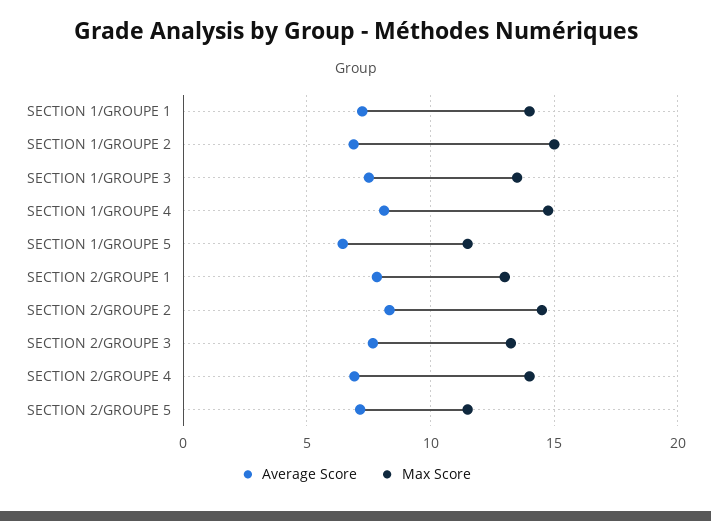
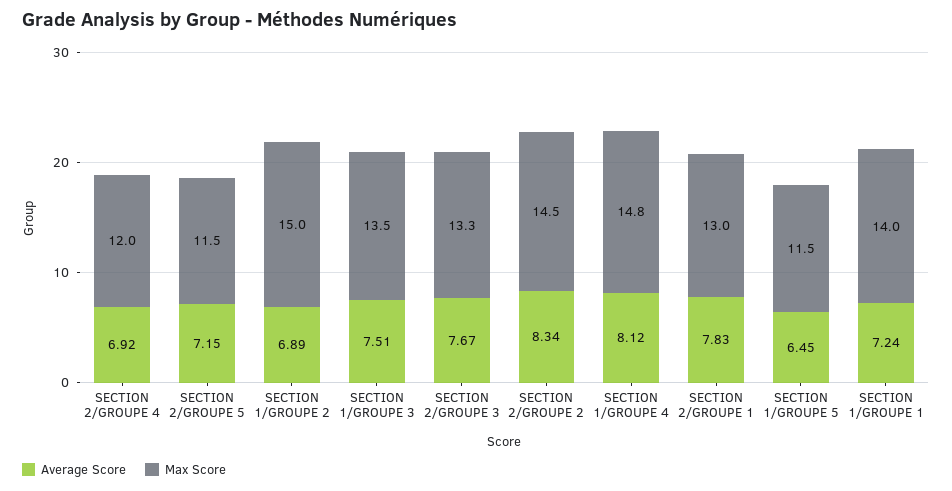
  {
    "Average Score": {
      "SECTION 1/GROUPE 1": 7.24,
      "SECTION 1/GROUPE 2": 6.89,
      "SECTION 1/GROUPE 3": 7.51,
      "SECTION 1/GROUPE 4": 8.12,
      "SECTION 1/GROUPE 5": 6.45,
      "SECTION 2/GROUPE 1": 7.83,
      "SECTION 2/GROUPE 2": 8.34,
      "SECTION 2/GROUPE 3": 7.67,
      "SECTION 2/GROUPE 4": 6.92,
      "SECTION 2/GROUPE 5": 7.15
    },
    "Max Score": {
      "SECTION 1/GROUPE 1": 14,
      "SECTION 1/GROUPE 2": 15,
      "SECTION 1/GROUPE 3": 13.5,
      "SECTION 1/GROUPE 4": 14.8,
      "SECTION 1/GROUPE 5": 11.5,
      "SECTION 2/GROUPE 1": 13,
      "SECTION 2/GROUPE 2": 14.5,
      "SECTION 2/GROUPE 3": 13.3,
-     "SECTION 2/GROUPE 4": 14,
+     "SECTION 2/GROUPE 4": 12,
      "SECTION 2/GROUPE 5": 11.5
    }
  }

